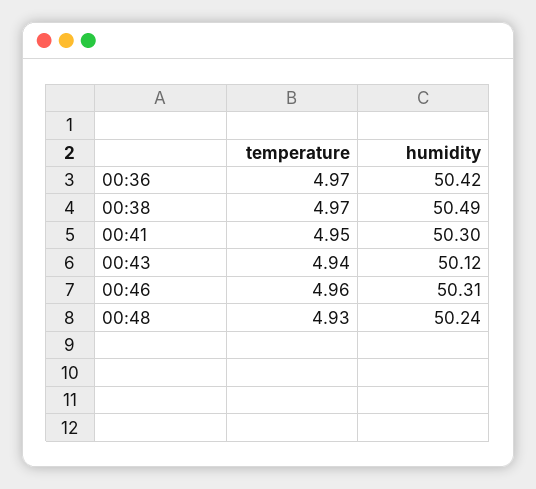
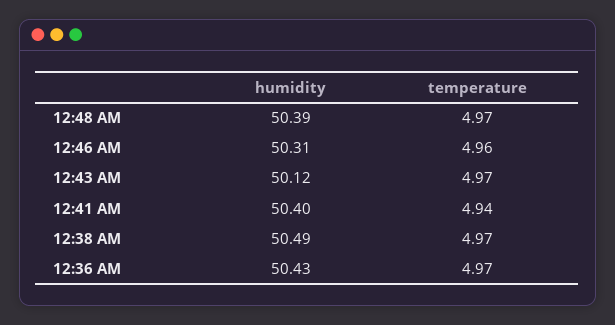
  {
    "temperature": {
      "00:36": 4.97,
      "00:38": 4.97,
-     "00:41": 4.95,
+     "00:41": 4.94,
-     "00:43": 4.94,
+     "00:43": 4.97,
      "00:46": 4.96,
-     "00:48": 4.93
+     "00:48": 4.97
    },
    "humidity": {
-     "00:36": 50.42,
+     "00:36": 50.43,
      "00:38": 50.49,
-     "00:41": 50.3,
+     "00:41": 50.4,
      "00:43": 50.12,
      "00:46": 50.31,
-     "00:48": 50.24
+     "00:48": 50.39
    }
  }

